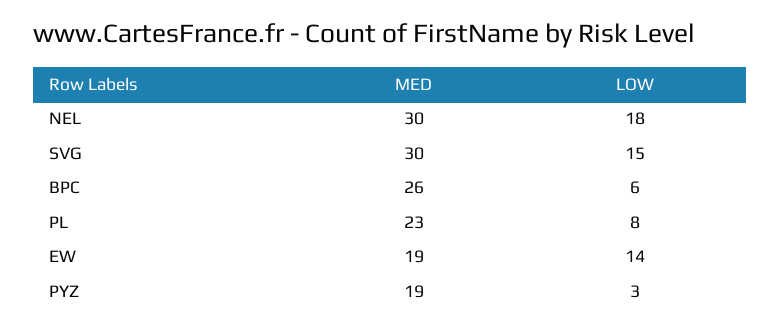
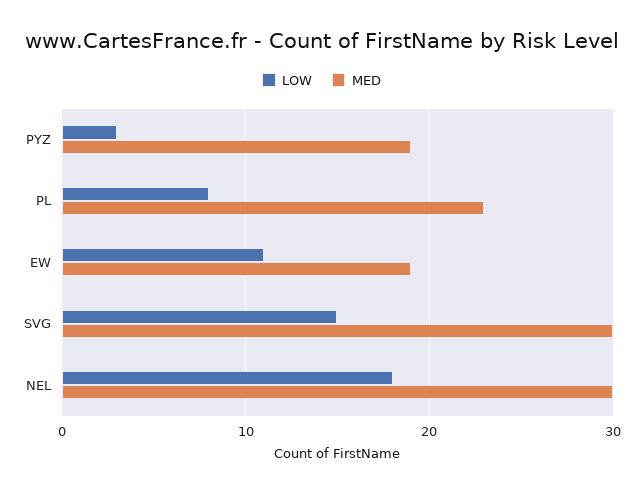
  {
    "MED": {
      "NEL": 30,
      "SVG": 30,
-     "BPC": 26,
      "PL": 23,
      "EW": 19,
      "PYZ": 19
    },
    "LOW": {
      "NEL": 18,
      "SVG": 15,
-     "BPC": 6,
      "PL": 8,
-     "EW": 14,
+     "EW": 11,
      "PYZ": 3
    }
  }

